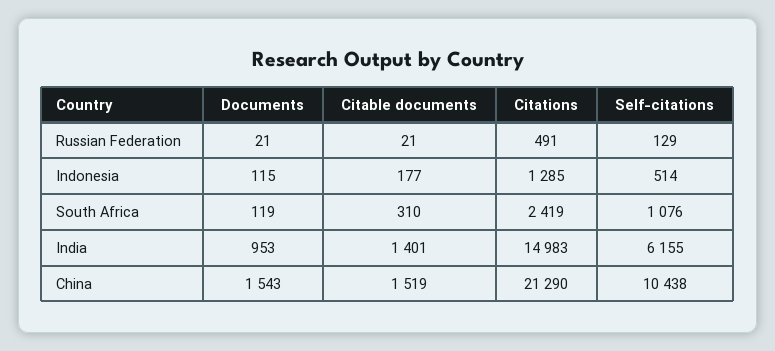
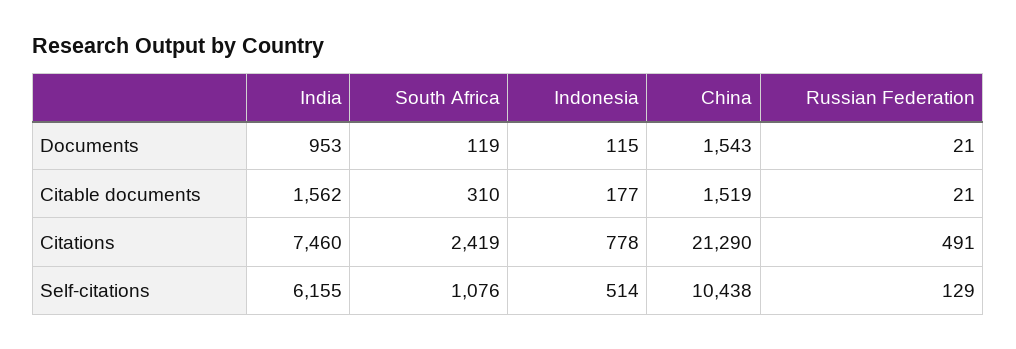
  {
    "Documents": {
      "Russian Federation": 21,
      "Indonesia": 115,
      "South Africa": 119,
      "India": 953,
      "China": 1543
    },
    "Citable documents": {
      "Russian Federation": 21,
      "Indonesia": 177,
      "South Africa": 310,
-     "India": 1401,
+     "India": 1562,
      "China": 1519
    },
    "Citations": {
      "Russian Federation": 491,
-     "Indonesia": 1285,
+     "Indonesia": 778,
      "South Africa": 2419,
-     "India": 14983,
+     "India": 7460,
      "China": 21290
    },
    "Self-citations": {
      "Russian Federation": 129,
      "Indonesia": 514,
      "South Africa": 1076,
      "India": 6155,
      "China": 10438
    }
  }

